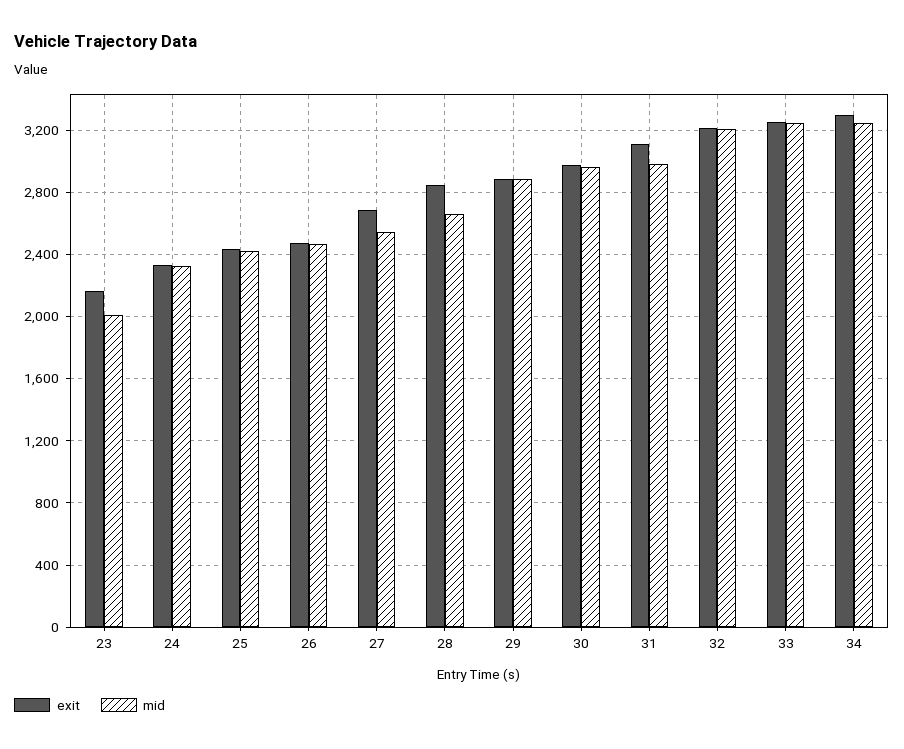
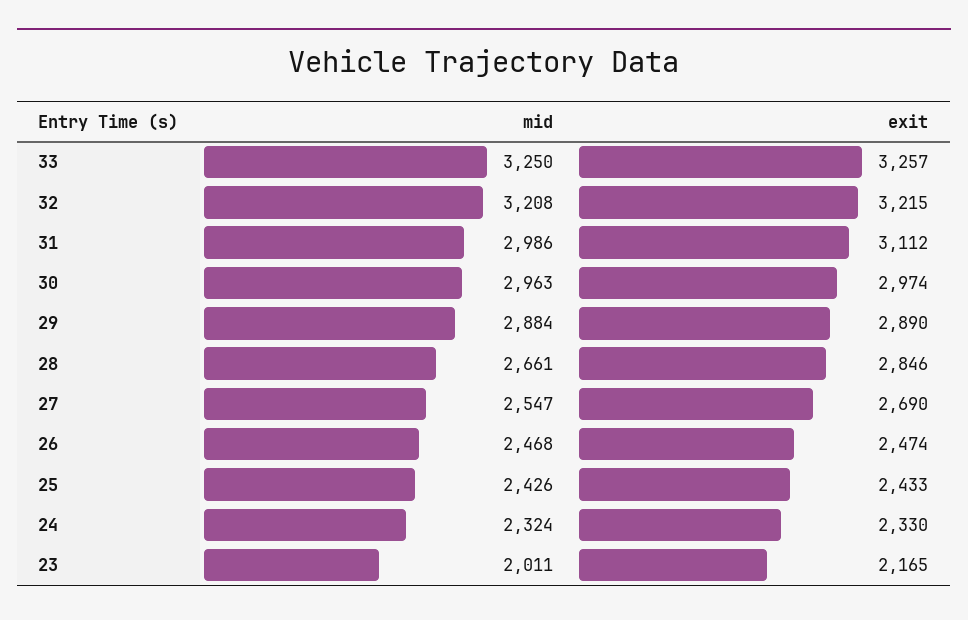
  {
    "exit": {
      "23": 2165,
      "24": 2330,
      "25": 2433,
      "26": 2474,
      "27": 2690,
      "28": 2846,
      "29": 2890,
      "30": 2974,
      "31": 3112,
      "32": 3215,
-     "33": 3257,
+     "33": 3257
-     "34": 3300
    },
    "mid": {
      "23": 2011,
      "24": 2324,
      "25": 2426,
      "26": 2468,
      "27": 2547,
      "28": 2661,
      "29": 2884,
      "30": 2963,
      "31": 2986,
      "32": 3208,
-     "33": 3250,
+     "33": 3250
-     "34": 3250
    }
  }

